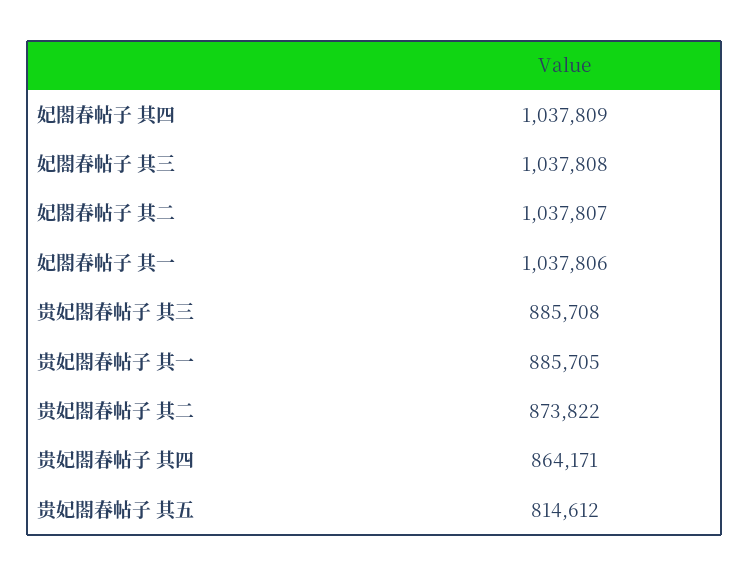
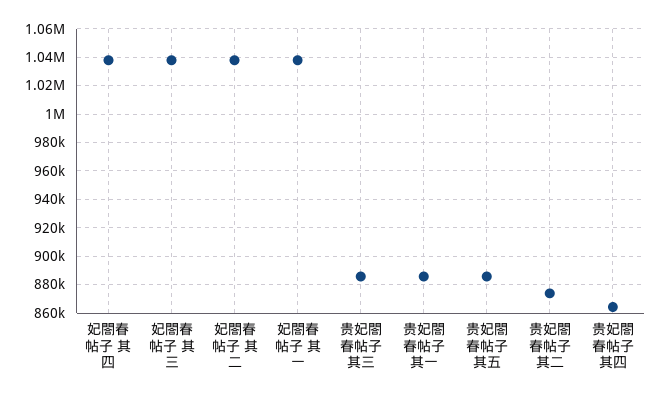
  {
    "妃閤春帖子 其四": 1037809,
    "妃閤春帖子 其三": 1037808,
    "妃閤春帖子 其二": 1037807,
    "妃閤春帖子 其一": 1037806,
    "贵妃閤春帖子 其三": 885708,
    "贵妃閤春帖子 其一": 885705,
    "贵妃閤春帖子 其二": 873822,
    "贵妃閤春帖子 其四": 864171,
-   "贵妃閤春帖子 其五": 814612
+   "贵妃閤春帖子 其五": 885000
  }

